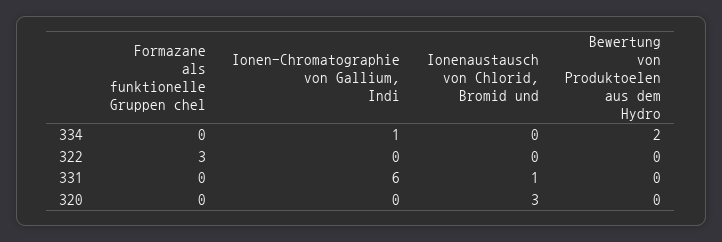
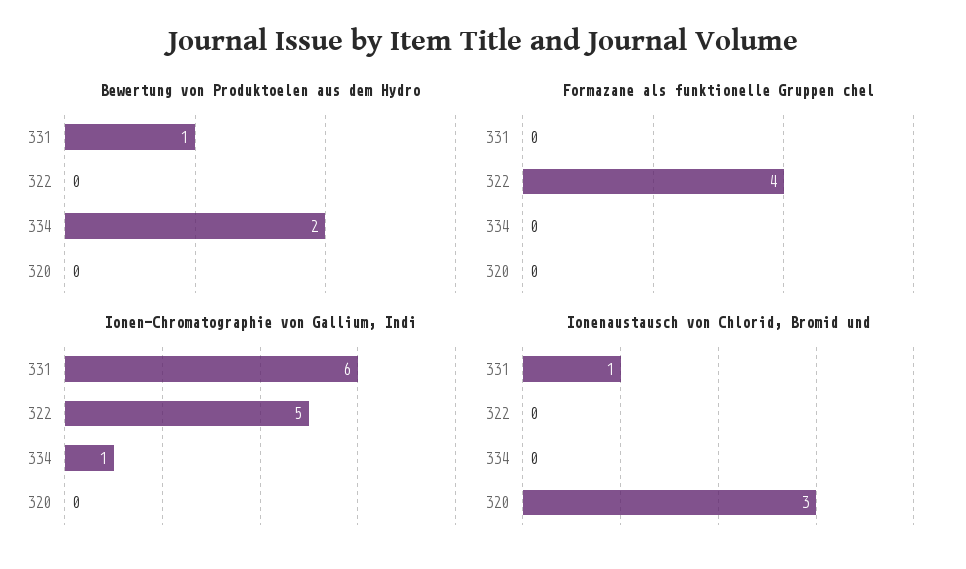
  {
    "Formazane als funktionelle Gruppen chel": {
      "334": 0,
-     "322": 3,
+     "322": 4,
      "331": 0,
      "320": 0
    },
    "Ionen-Chromatographie von Gallium, Indi": {
      "334": 1,
-     "322": 0,
+     "322": 5,
      "331": 6,
      "320": 0
    },
    "Ionenaustausch von Chlorid, Bromid und": {
      "334": 0,
      "322": 0,
      "331": 1,
      "320": 3
    },
    "Bewertung von Produktoelen aus dem Hydro": {
      "334": 2,
      "322": 0,
-     "331": 0,
+     "331": 1,
      "320": 0
    }
  }

